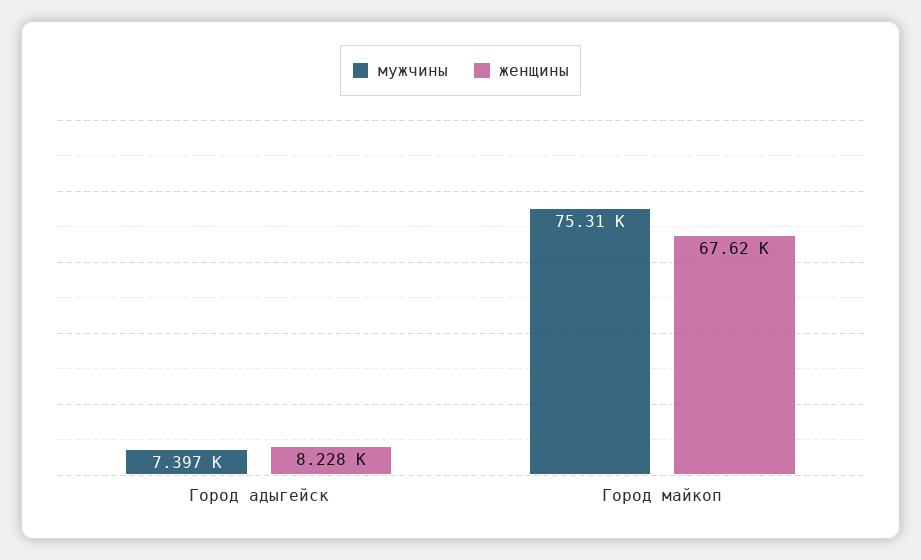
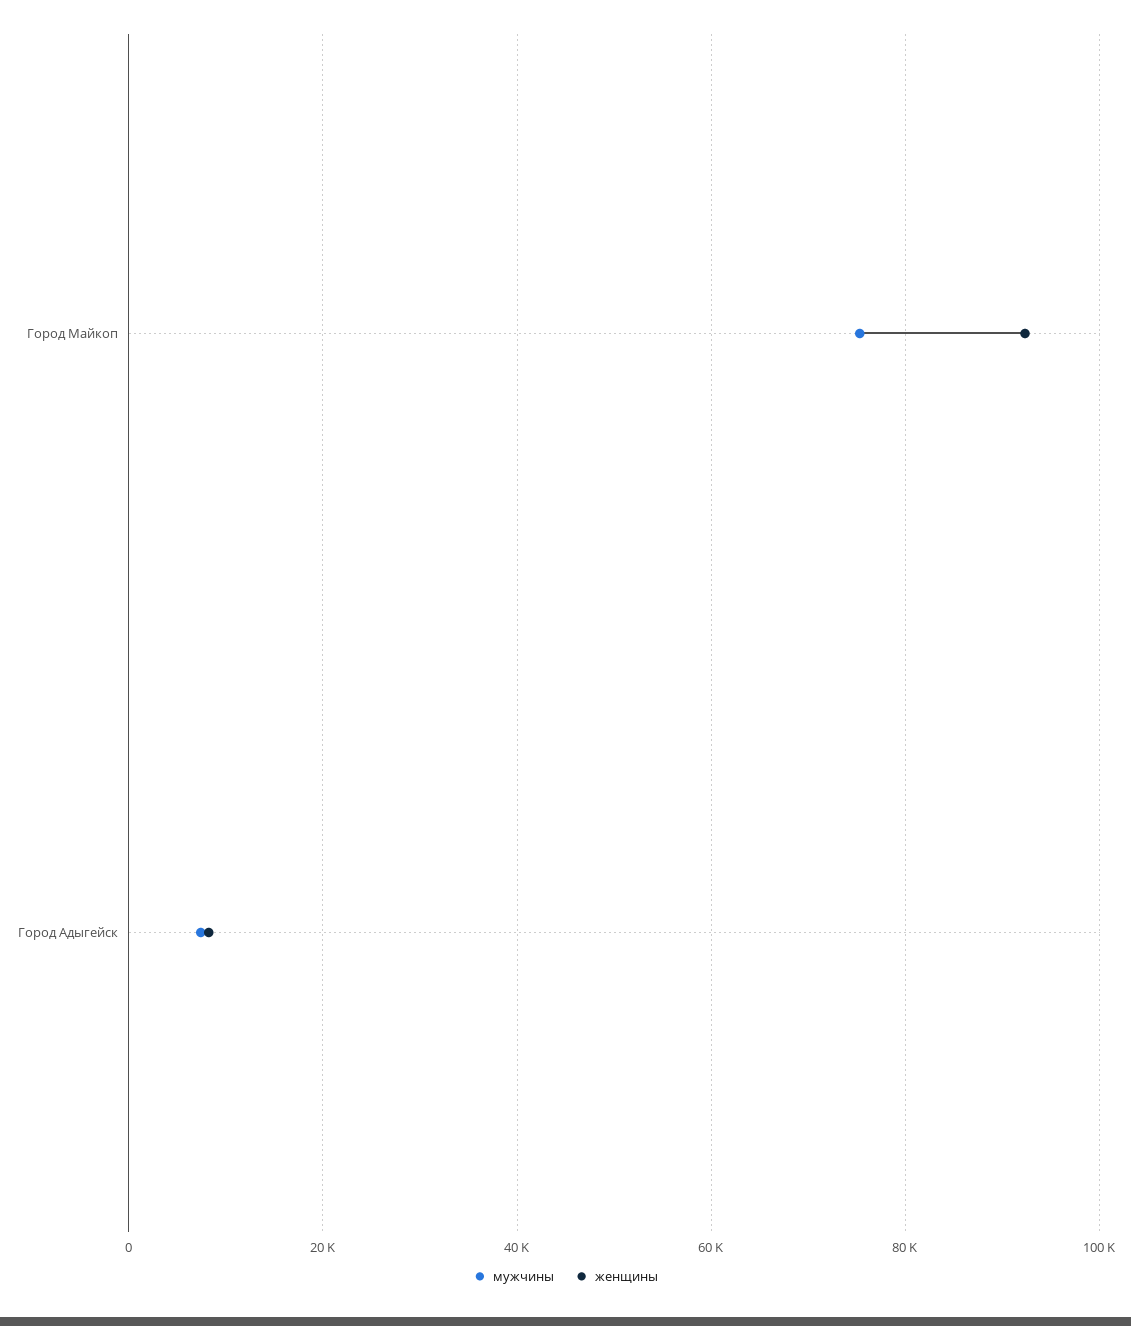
  {
    "мужчины": {
      "Город адыгейск": 7397,
      "Город майкоп": 75310
    },
    "женщины": {
      "Город адыгейск": 8228,
-     "Город майкоп": 67620
+     "Город майкоп": 92000
    }
  }

